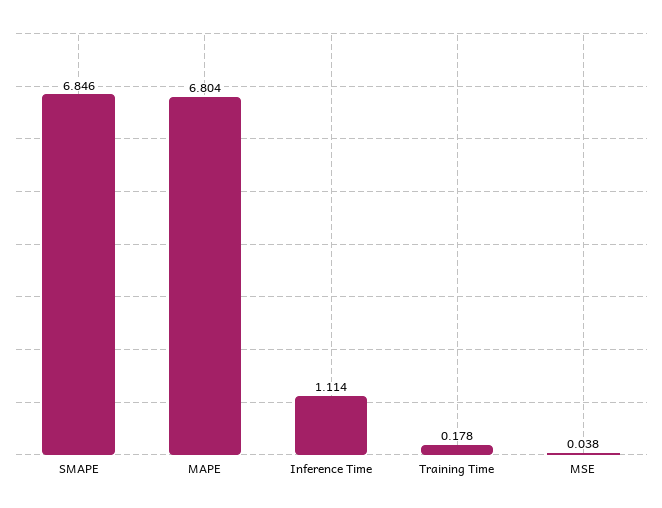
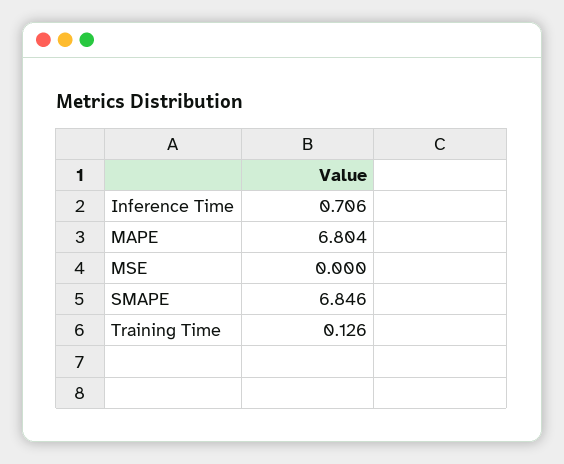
  {
    "SMAPE": 6.846,
    "MAPE": 6.804,
-   "Inference Time": 1.114,
+   "Inference Time": 0.706,
-   "Training Time": 0.178,
+   "Training Time": 0.126,
-   "MSE": 0.038
+   "MSE": 0
  }

